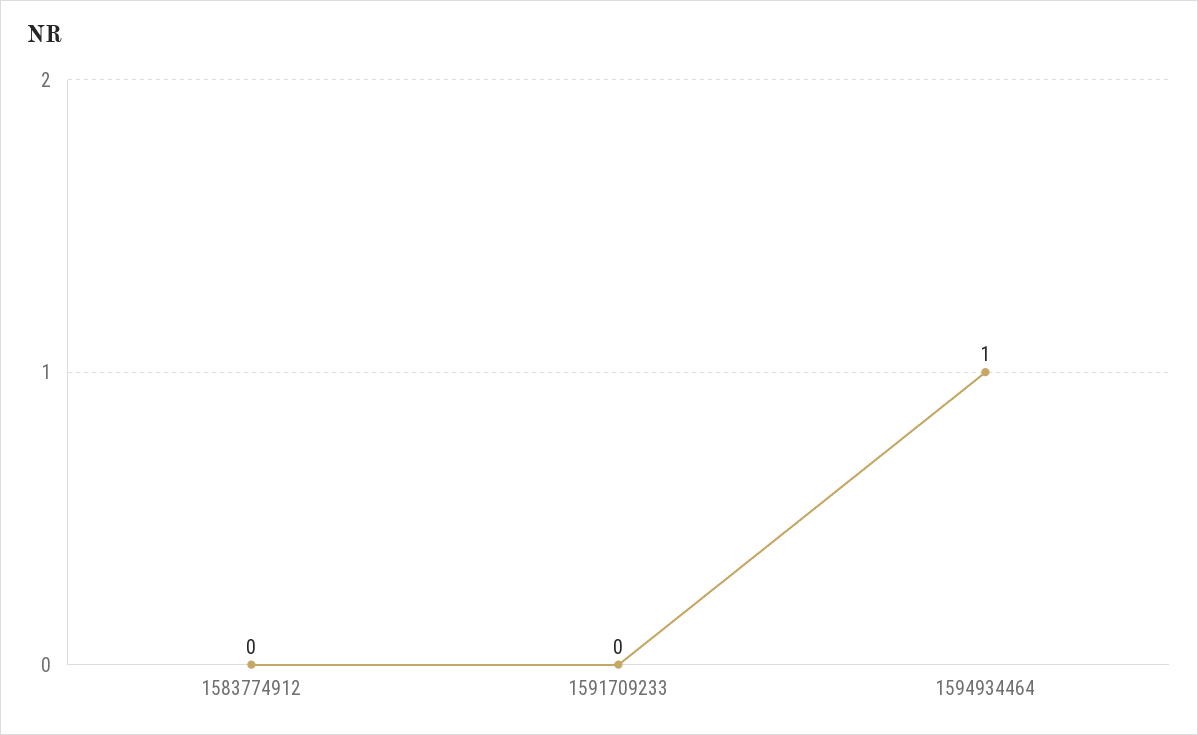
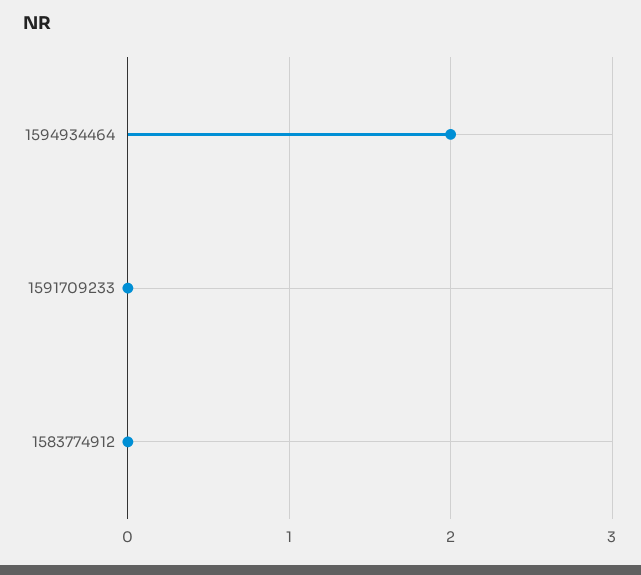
  {
    "1583774912": 0,
    "1591709233": 0,
-   "1594934464": 1
+   "1594934464": 2
  }

